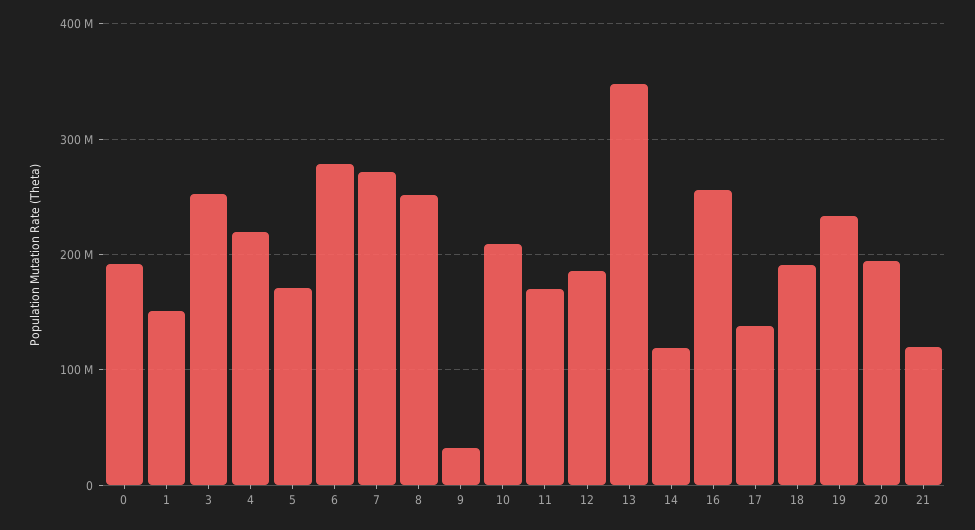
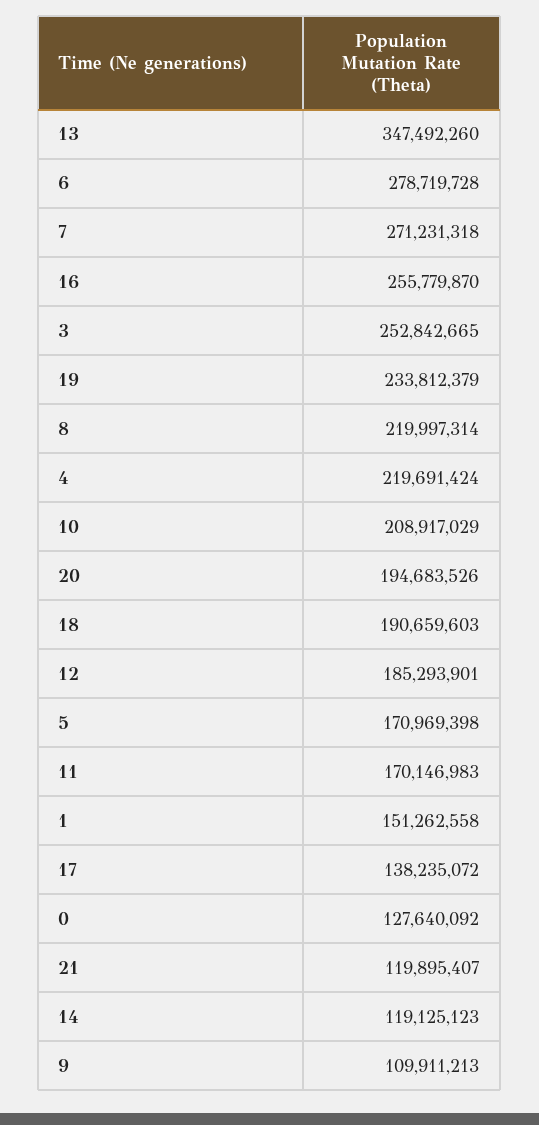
  {
-   "0": 190000000,
+   "0": 127640092,
    "1": 151262558,
    "3": 252842665,
    "4": 219691424,
    "5": 170969398,
    "6": 278719728,
    "7": 271231318,
-   "8": 250000000,
+   "8": 219997314,
-   "9": 30000000,
+   "9": 109911213,
    "10": 208917029,
    "11": 170146983,
    "12": 185293901,
    "13": 347492260,
    "14": 119125123,
    "16": 255779870,
    "17": 138235072,
    "18": 190659603,
    "19": 233812379,
    "20": 194683526,
    "21": 119895407
  }

